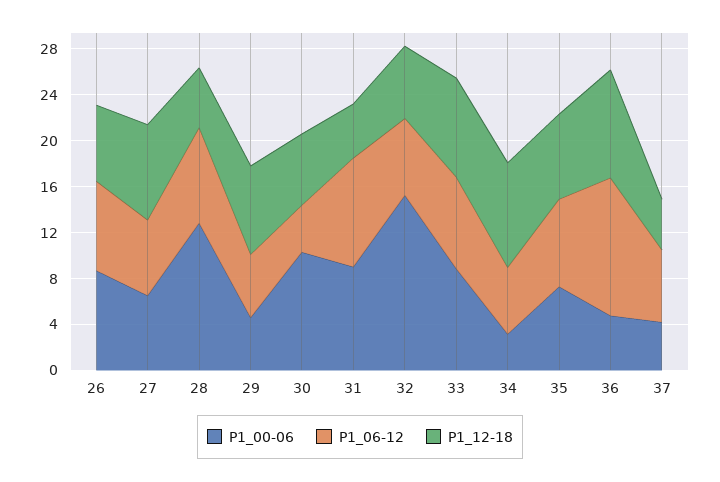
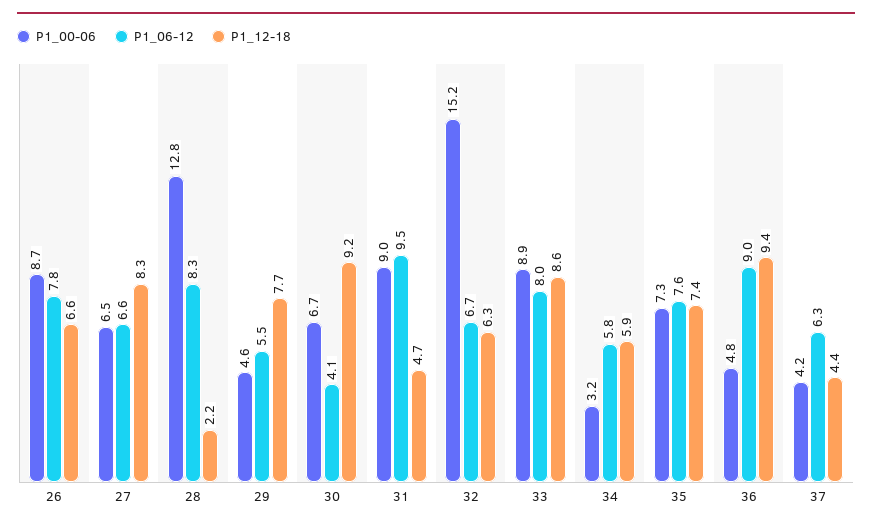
  {
    "P1_00-06": {
      "26": 8.7,
      "27": 6.5,
      "28": 12.8,
      "29": 4.6,
-     "30": 10,
+     "30": 6.7,
      "31": 9,
      "32": 15.2,
      "33": 8.9,
      "34": 3.2,
      "35": 7.3,
      "36": 4.8,
      "37": 4.2
    },
    "P1_06-12": {
      "26": 7.8,
      "27": 6.6,
      "28": 8.3,
      "29": 5.5,
      "30": 4.1,
      "31": 9.5,
      "32": 6.7,
      "33": 8,
      "34": 5.8,
      "35": 7.6,
-     "36": 12,
+     "36": 9,
      "37": 6.3
    },
    "P1_12-18": {
      "26": 6.6,
      "27": 8.3,
-     "28": 5,
+     "28": 2.2,
      "29": 7.7,
-     "30": 6,
+     "30": 9.2,
      "31": 4.7,
      "32": 6.3,
      "33": 8.6,
-     "34": 9,
+     "34": 5.9,
      "35": 7.4,
      "36": 9.4,
      "37": 4.4
    }
  }

